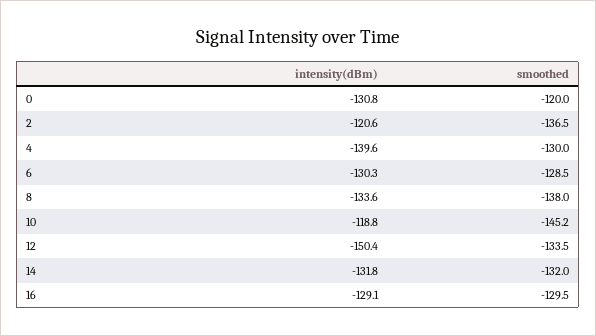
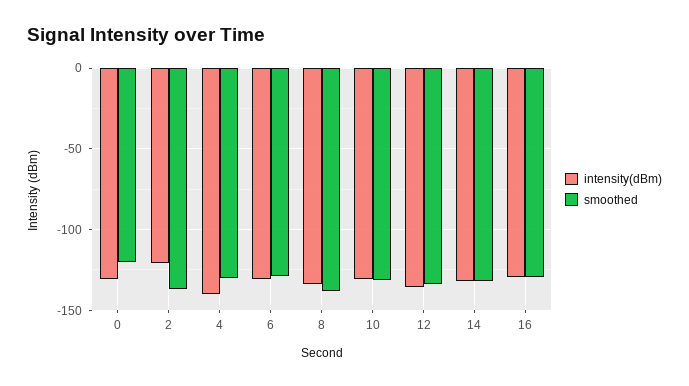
  {
    "intensity(dBm)": {
      "0": -130.8,
      "2": -120.6,
      "4": -139.6,
      "6": -130.3,
      "8": -133.6,
-     "10": -118.8,
+     "10": -130,
-     "12": -150.4,
+     "12": -135,
      "14": -131.8,
      "16": -129.1
    },
    "smoothed": {
      "0": -120,
      "2": -136.5,
      "4": -130,
      "6": -128.5,
      "8": -138,
-     "10": -145.2,
+     "10": -130,
      "12": -133.5,
      "14": -132,
      "16": -129.5
    }
  }

